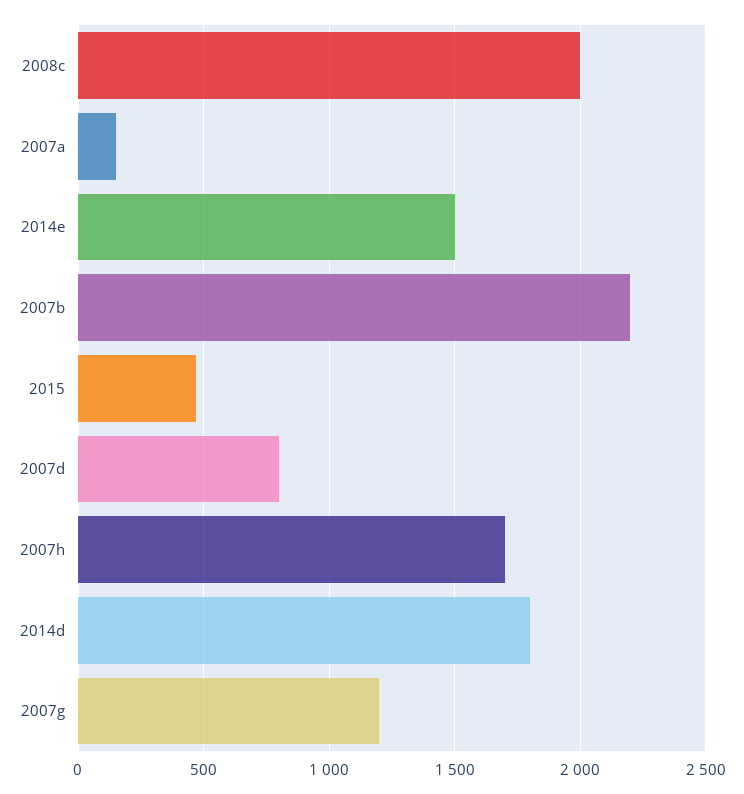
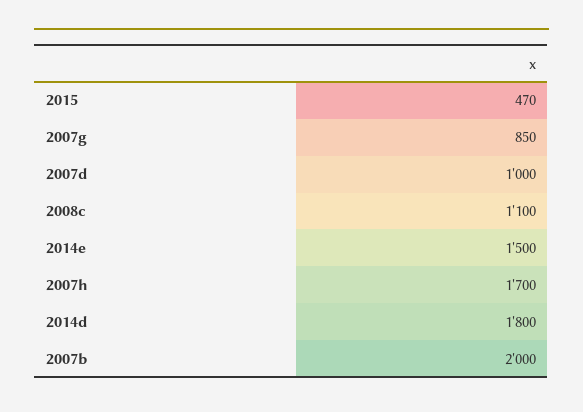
  {
-   "2008c": 2000,
+   "2008c": 1100,
-   "2007a": 150,
    "2014e": 1500,
-   "2007b": 2200,
+   "2007b": 2000,
    "2015": 470,
-   "2007d": 800,
+   "2007d": 1000,
    "2007h": 1700,
    "2014d": 1800,
-   "2007g": 1200
+   "2007g": 850
  }

